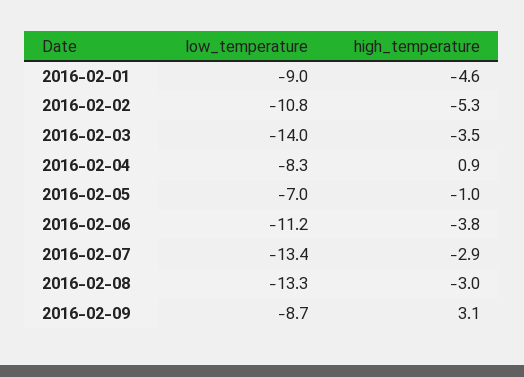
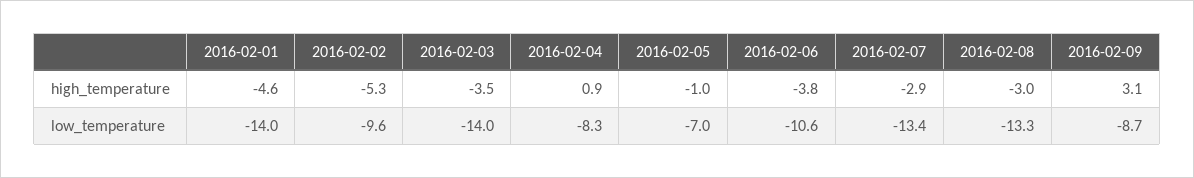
  {
    "low_temperature": {
-     "2016-02-01": -9,
+     "2016-02-01": -14,
-     "2016-02-02": -10.8,
+     "2016-02-02": -9.6,
      "2016-02-03": -14,
      "2016-02-04": -8.3,
      "2016-02-05": -7,
-     "2016-02-06": -11.2,
+     "2016-02-06": -10.6,
      "2016-02-07": -13.4,
      "2016-02-08": -13.3,
      "2016-02-09": -8.7
    },
    "high_temperature": {
      "2016-02-01": -4.6,
      "2016-02-02": -5.3,
      "2016-02-03": -3.5,
      "2016-02-04": 0.9,
      "2016-02-05": -1,
      "2016-02-06": -3.8,
      "2016-02-07": -2.9,
      "2016-02-08": -3,
      "2016-02-09": 3.1
    }
  }

